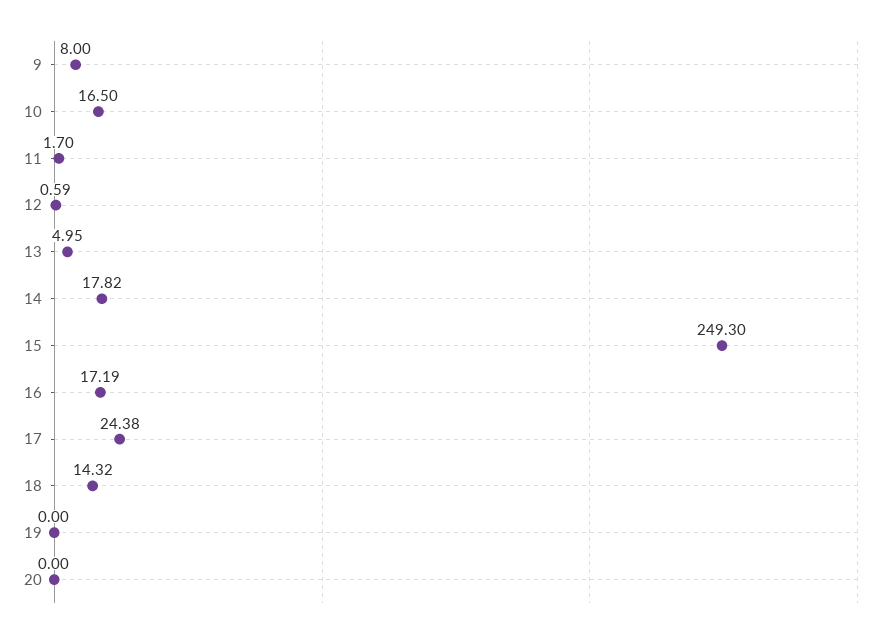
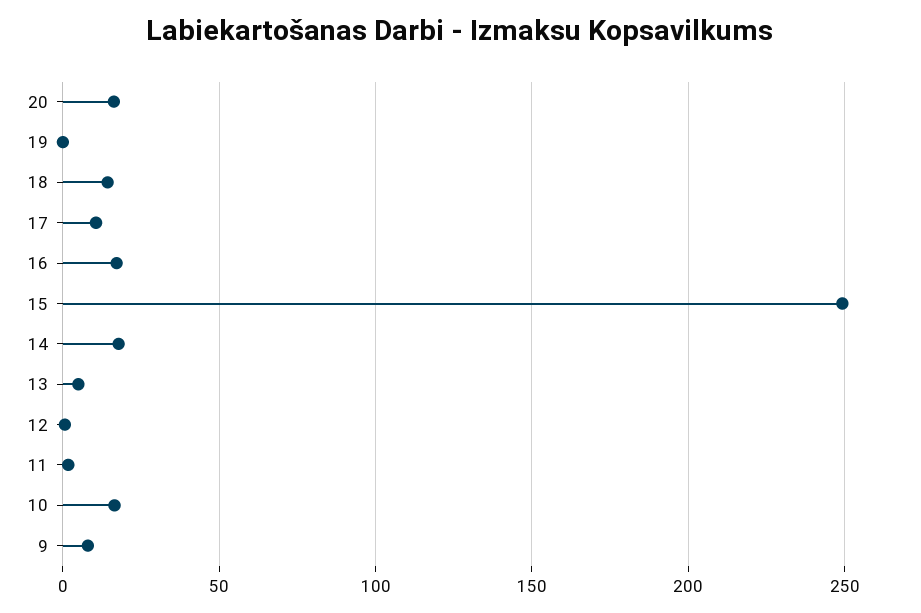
  {
    "9": 8,
    "10": 16.5,
    "11": 1.7,
    "12": 0.59,
    "13": 4.95,
    "14": 17.82,
    "15": 249.3,
    "16": 17.19,
-   "17": 24.38,
+   "17": 10,
    "18": 14.32,
    "19": 0,
-   "20": 0
+   "20": 15
  }

